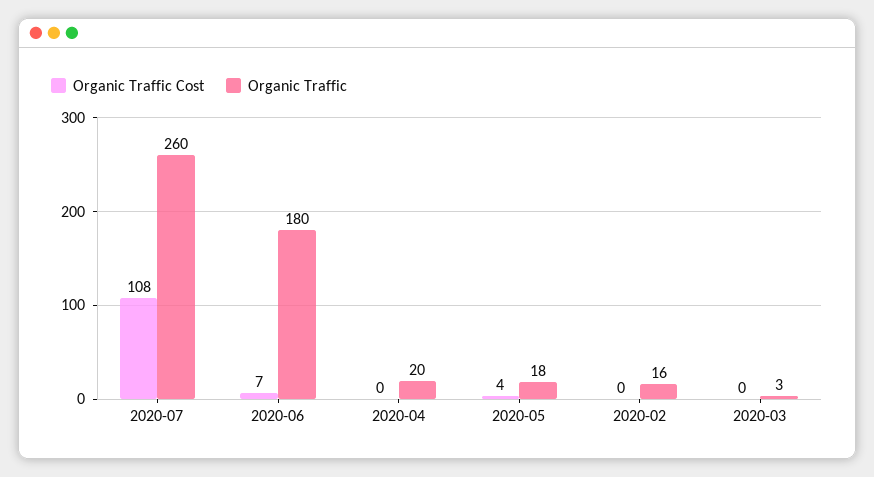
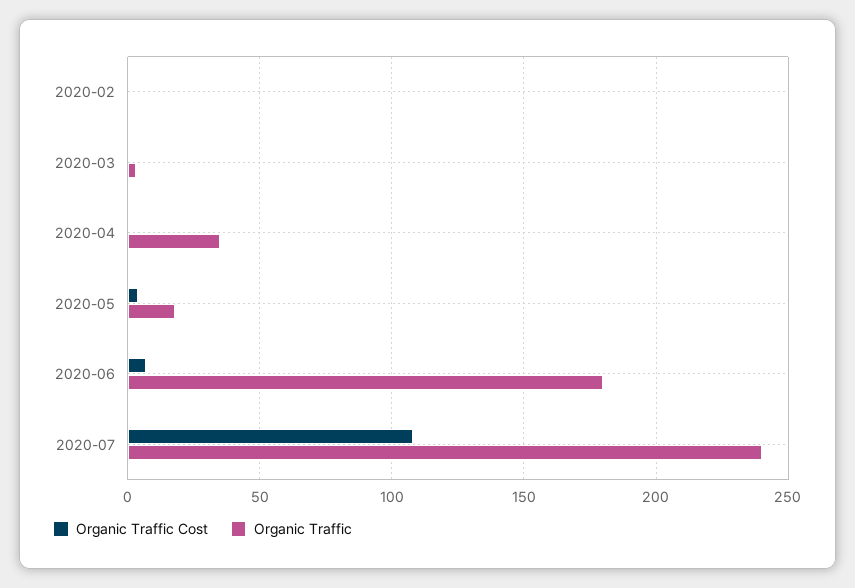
  {
    "Organic Traffic Cost": {
      "2020-07": 108,
      "2020-06": 7,
      "2020-04": 0,
      "2020-05": 4,
      "2020-02": 0,
      "2020-03": 0
    },
    "Organic Traffic": {
-     "2020-07": 260,
+     "2020-07": 240,
      "2020-06": 180,
-     "2020-04": 20,
+     "2020-04": 35,
      "2020-05": 18,
-     "2020-02": 16,
+     "2020-02": 0,
      "2020-03": 3
    }
  }

